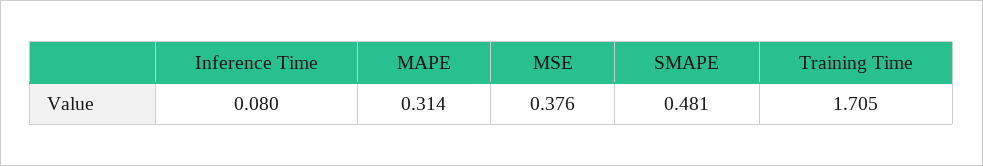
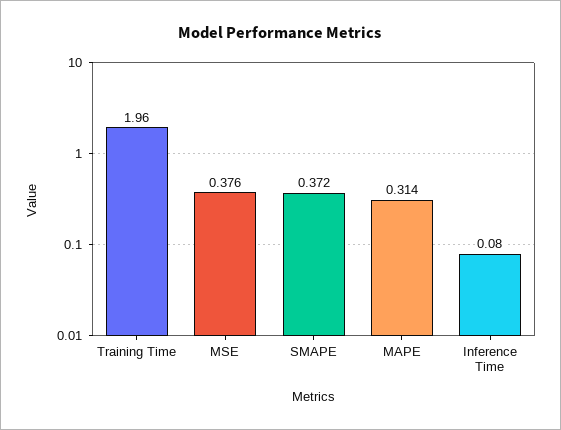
  {
    "Inference Time": 0.08,
    "MAPE": 0.314,
    "MSE": 0.376,
-   "SMAPE": 0.481,
+   "SMAPE": 0.372,
-   "Training Time": 1.705
+   "Training Time": 1.96
  }

